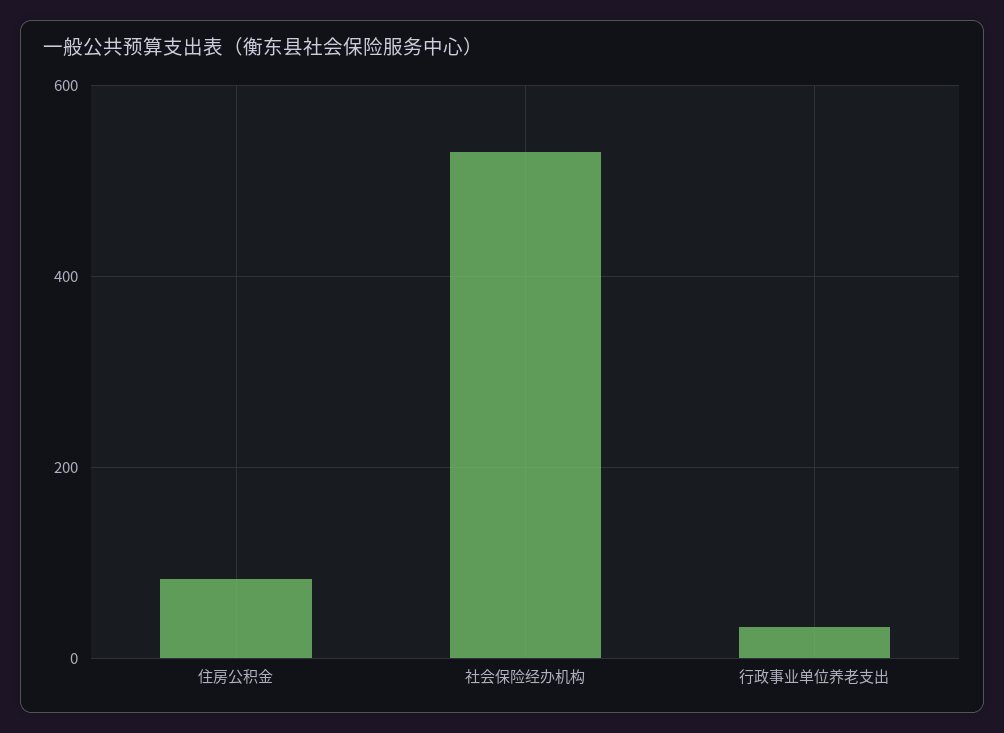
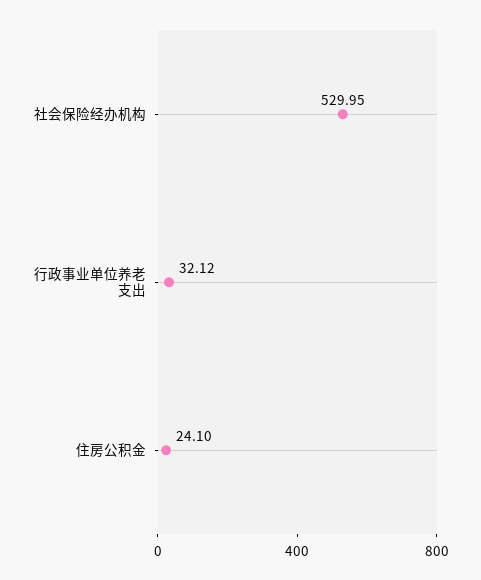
  {
-   "住房公积金": 80,
+   "住房公积金": 24.1,
    "社会保险经办机构": 529.95,
    "行政事业单位养老支出": 32.12
  }

